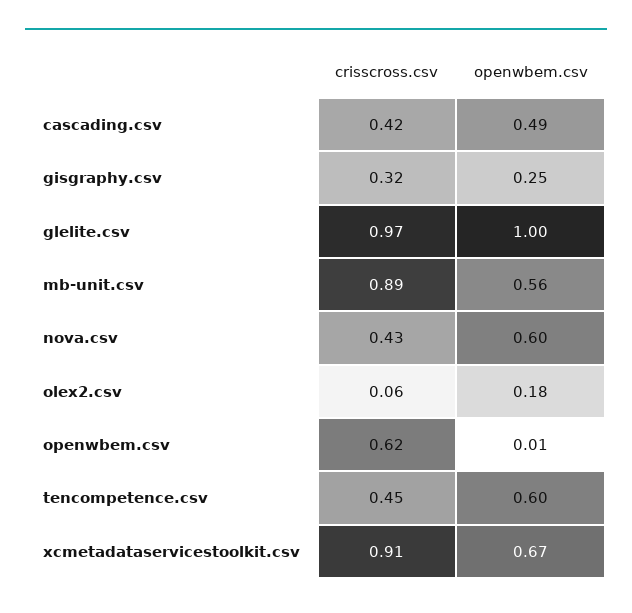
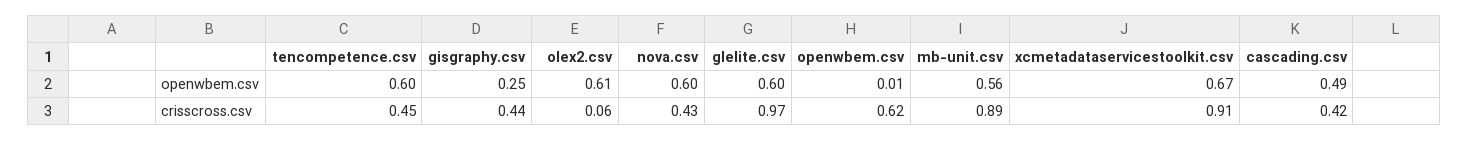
  {
    "crisscross.csv": {
      "cascading.csv": 0.42,
-     "gisgraphy.csv": 0.32,
+     "gisgraphy.csv": 0.44,
      "glelite.csv": 0.97,
      "mb-unit.csv": 0.89,
      "nova.csv": 0.43,
      "olex2.csv": 0.06,
      "openwbem.csv": 0.62,
      "tencompetence.csv": 0.45,
      "xcmetadataservicestoolkit.csv": 0.91
    },
    "openwbem.csv": {
      "cascading.csv": 0.49,
      "gisgraphy.csv": 0.25,
-     "glelite.csv": 1,
+     "glelite.csv": 0.6,
      "mb-unit.csv": 0.56,
      "nova.csv": 0.6,
-     "olex2.csv": 0.18,
+     "olex2.csv": 0.61,
      "openwbem.csv": 0.01,
      "tencompetence.csv": 0.6,
      "xcmetadataservicestoolkit.csv": 0.67
    }
  }

